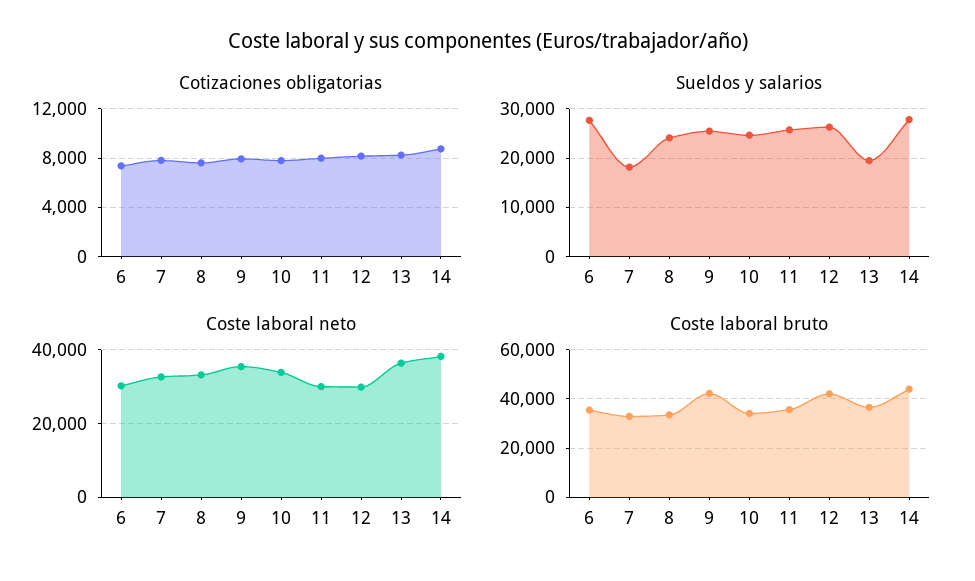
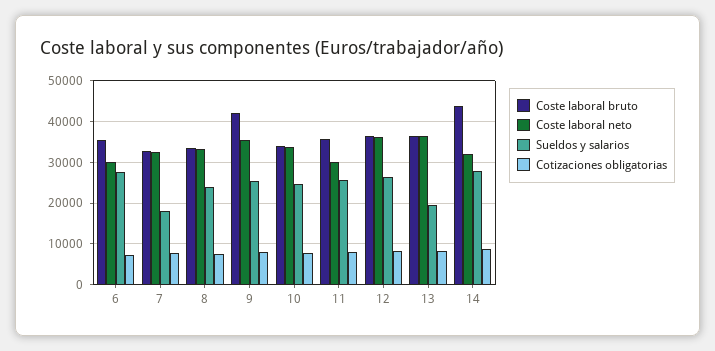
  {
    "Cotizaciones obligatorias": {
      "6": 7500,
      "7": 8000,
      "8": 7500,
      "9": 8000,
      "10": 8000,
      "11": 8000,
      "12": 8000,
      "13": 8000,
      "14": 8500
    },
    "Sueldos y salarios": {
      "6": 28000,
      "7": 18000,
      "8": 24000,
      "9": 26000,
      "10": 24000,
      "11": 26000,
      "12": 26000,
      "13": 20000,
      "14": 28000
    },
    "Coste laboral neto": {
      "6": 30000,
      "7": 32000,
      "8": 34000,
      "9": 36000,
      "10": 34000,
      "11": 30000,
-     "12": 30000,
+     "12": 36000,
      "13": 36000,
-     "14": 38000
+     "14": 32000
    },
    "Coste laboral bruto": {
      "6": 36000,
      "7": 32000,
      "8": 34000,
      "9": 42000,
      "10": 34000,
      "11": 36000,
-     "12": 42500,
+     "12": 36000,
      "13": 36000,
      "14": 44000
    }
  }

